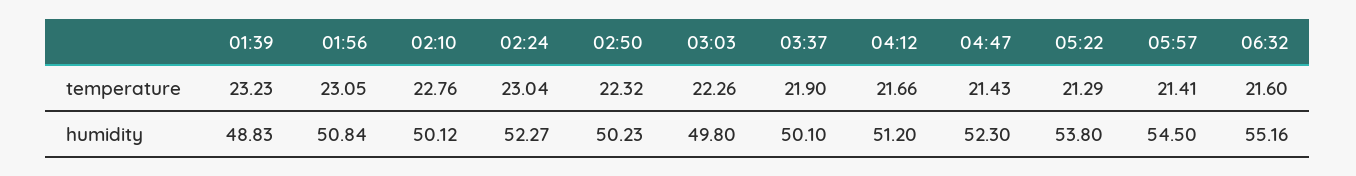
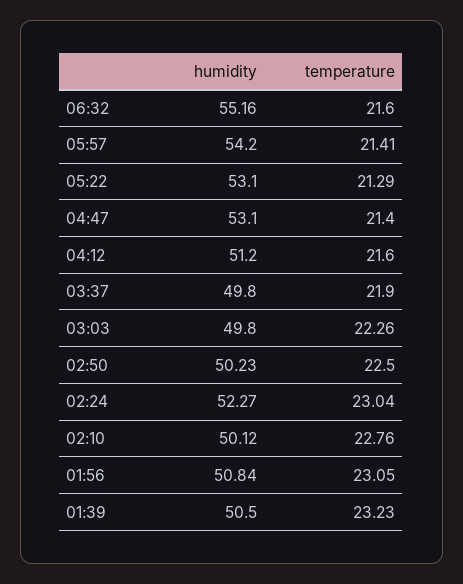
  {
    "01:39": {
      "temperature": 23.23,
-     "humidity": 48.83
+     "humidity": 50.5
    },
    "01:56": {
      "temperature": 23.05,
      "humidity": 50.84
    },
    "02:10": {
      "temperature": 22.76,
      "humidity": 50.12
    },
    "02:24": {
      "temperature": 23.04,
      "humidity": 52.27
    },
    "02:50": {
-     "temperature": 22.32,
+     "temperature": 22.5,
      "humidity": 50.23
    },
    "03:03": {
      "temperature": 22.26,
      "humidity": 49.8
    },
    "03:37": {
      "temperature": 21.9,
-     "humidity": 50.1
+     "humidity": 49.8
    },
    "04:12": {
-     "temperature": 21.66,
+     "temperature": 21.6,
      "humidity": 51.2
    },
    "04:47": {
-     "temperature": 21.43,
+     "temperature": 21.4,
-     "humidity": 52.3
+     "humidity": 53.1
    },
    "05:22": {
      "temperature": 21.29,
-     "humidity": 53.8
+     "humidity": 53.1
    },
    "05:57": {
      "temperature": 21.41,
-     "humidity": 54.5
+     "humidity": 54.2
    },
    "06:32": {
      "temperature": 21.6,
      "humidity": 55.16
    }
  }

